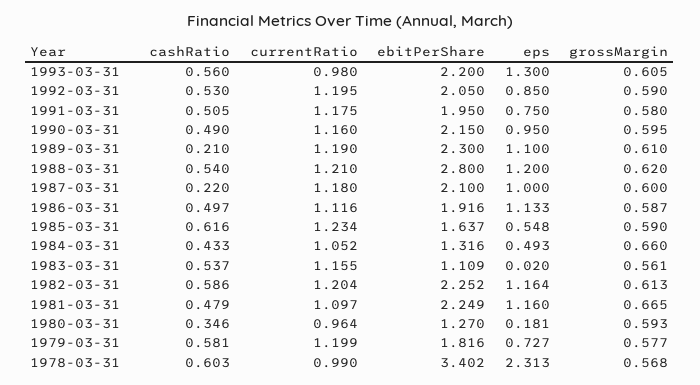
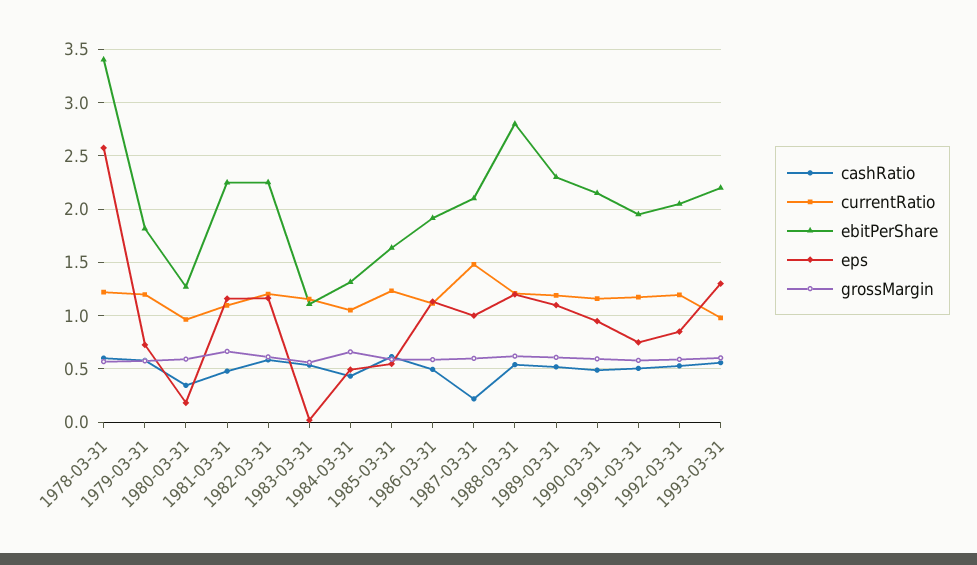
  {
    "cashRatio": {
      "1993-03-31": 0.56,
      "1992-03-31": 0.53,
      "1991-03-31": 0.505,
      "1990-03-31": 0.49,
-     "1989-03-31": 0.21,
+     "1989-03-31": 0.5,
      "1988-03-31": 0.54,
      "1987-03-31": 0.22,
      "1986-03-31": 0.497,
      "1985-03-31": 0.616,
      "1984-03-31": 0.433,
      "1983-03-31": 0.537,
      "1982-03-31": 0.586,
      "1981-03-31": 0.479,
      "1980-03-31": 0.346,
      "1979-03-31": 0.581,
      "1978-03-31": 0.603
    },
    "currentRatio": {
      "1993-03-31": 0.98,
      "1992-03-31": 1.195,
      "1991-03-31": 1.175,
      "1990-03-31": 1.16,
      "1989-03-31": 1.19,
      "1988-03-31": 1.21,
-     "1987-03-31": 1.18,
+     "1987-03-31": 1.5,
      "1986-03-31": 1.116,
      "1985-03-31": 1.234,
      "1984-03-31": 1.052,
      "1983-03-31": 1.155,
      "1982-03-31": 1.204,
      "1981-03-31": 1.097,
      "1980-03-31": 0.964,
      "1979-03-31": 1.199,
-     "1978-03-31": 0.99
+     "1978-03-31": 1.2
    },
    "ebitPerShare": {
      "1993-03-31": 2.2,
      "1992-03-31": 2.05,
      "1991-03-31": 1.95,
      "1990-03-31": 2.15,
      "1989-03-31": 2.3,
      "1988-03-31": 2.8,
      "1987-03-31": 2.1,
      "1986-03-31": 1.916,
      "1985-03-31": 1.637,
      "1984-03-31": 1.316,
      "1983-03-31": 1.109,
      "1982-03-31": 2.252,
      "1981-03-31": 2.249,
      "1980-03-31": 1.27,
      "1979-03-31": 1.816,
      "1978-03-31": 3.402
    },
    "eps": {
      "1993-03-31": 1.3,
      "1992-03-31": 0.85,
      "1991-03-31": 0.75,
      "1990-03-31": 0.95,
      "1989-03-31": 1.1,
      "1988-03-31": 1.2,
      "1987-03-31": 1,
      "1986-03-31": 1.133,
      "1985-03-31": 0.548,
      "1984-03-31": 0.493,
      "1983-03-31": 0.02,
      "1982-03-31": 1.164,
      "1981-03-31": 1.16,
      "1980-03-31": 0.181,
      "1979-03-31": 0.727,
-     "1978-03-31": 2.313
+     "1978-03-31": 2.6
    },
    "grossMargin": {
      "1993-03-31": 0.605,
      "1992-03-31": 0.59,
      "1991-03-31": 0.58,
      "1990-03-31": 0.595,
      "1989-03-31": 0.61,
      "1988-03-31": 0.62,
      "1987-03-31": 0.6,
      "1986-03-31": 0.587,
      "1985-03-31": 0.59,
      "1984-03-31": 0.66,
      "1983-03-31": 0.561,
      "1982-03-31": 0.613,
      "1981-03-31": 0.665,
      "1980-03-31": 0.593,
      "1979-03-31": 0.577,
      "1978-03-31": 0.568
    }
  }

